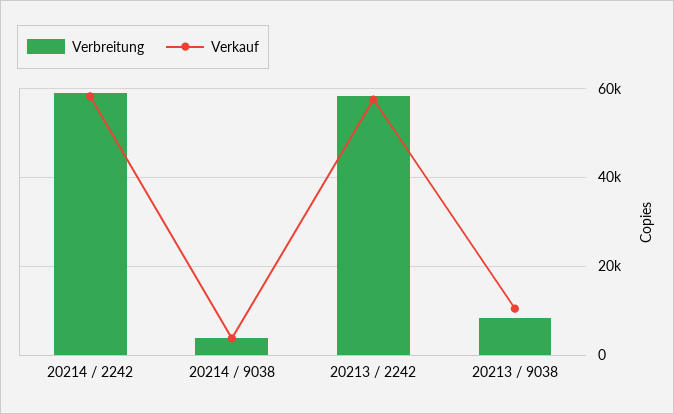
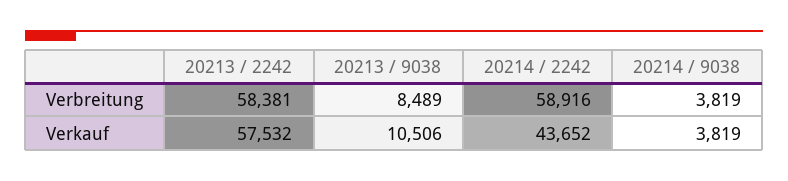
  {
    "Verbreitung": {
      "20214 / 2242": 58916,
      "20214 / 9038": 3819,
      "20213 / 2242": 58381,
      "20213 / 9038": 8489
    },
    "Verkauf": {
-     "20214 / 2242": 58000,
+     "20214 / 2242": 43652,
      "20214 / 9038": 3819,
      "20213 / 2242": 57532,
      "20213 / 9038": 10506
    }
  }

